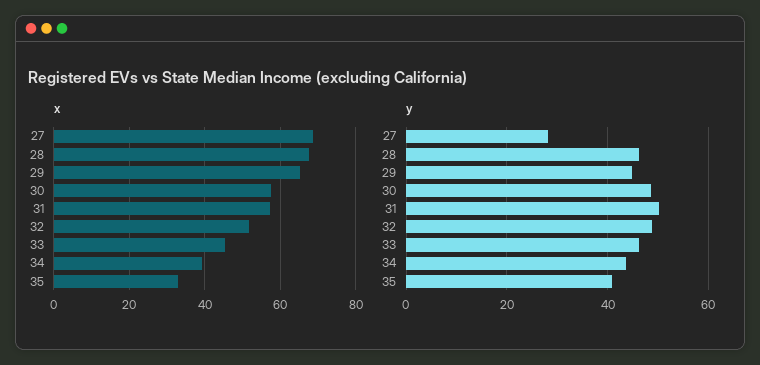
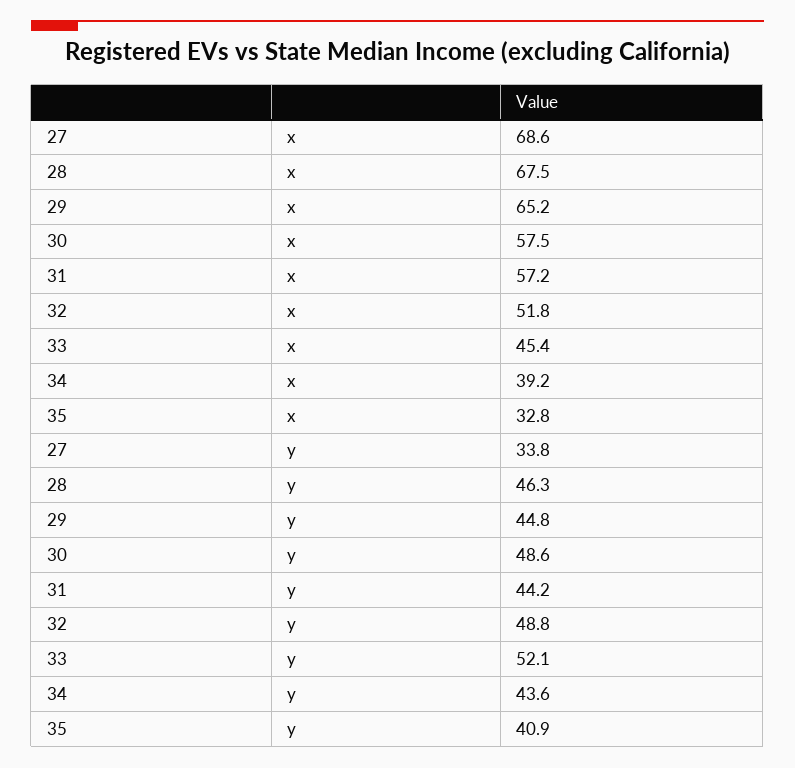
  {
    "x": {
      "27": 68.6,
      "28": 67.5,
      "29": 65.2,
      "30": 57.5,
      "31": 57.2,
      "32": 51.8,
      "33": 45.4,
      "34": 39.2,
      "35": 32.8
    },
    "y": {
-     "27": 28,
+     "27": 33.8,
      "28": 46.3,
      "29": 44.8,
      "30": 48.6,
-     "31": 50,
+     "31": 44.2,
      "32": 48.8,
-     "33": 46,
+     "33": 52.1,
      "34": 43.6,
      "35": 40.9
    }
  }

